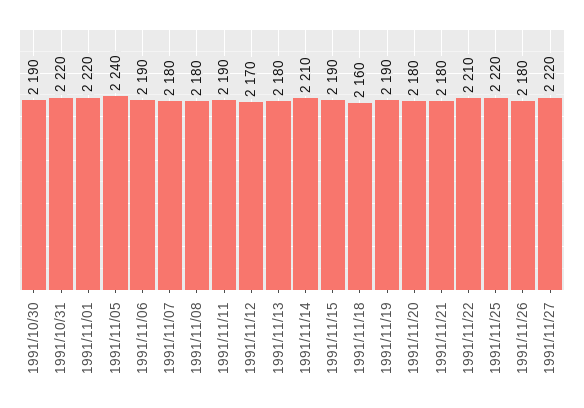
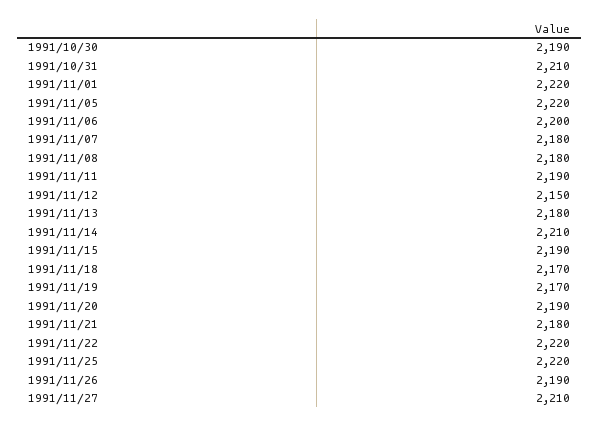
  {
    "1991/10/30": 2190,
-   "1991/10/31": 2220,
+   "1991/10/31": 2210,
    "1991/11/01": 2220,
-   "1991/11/05": 2240,
+   "1991/11/05": 2220,
-   "1991/11/06": 2190,
+   "1991/11/06": 2200,
    "1991/11/07": 2180,
    "1991/11/08": 2180,
    "1991/11/11": 2190,
-   "1991/11/12": 2170,
+   "1991/11/12": 2150,
    "1991/11/13": 2180,
    "1991/11/14": 2210,
    "1991/11/15": 2190,
-   "1991/11/18": 2160,
+   "1991/11/18": 2170,
-   "1991/11/19": 2190,
+   "1991/11/19": 2170,
-   "1991/11/20": 2180,
+   "1991/11/20": 2190,
    "1991/11/21": 2180,
-   "1991/11/22": 2210,
+   "1991/11/22": 2220,
    "1991/11/25": 2220,
-   "1991/11/26": 2180,
+   "1991/11/26": 2190,
-   "1991/11/27": 2220
+   "1991/11/27": 2210
  }

